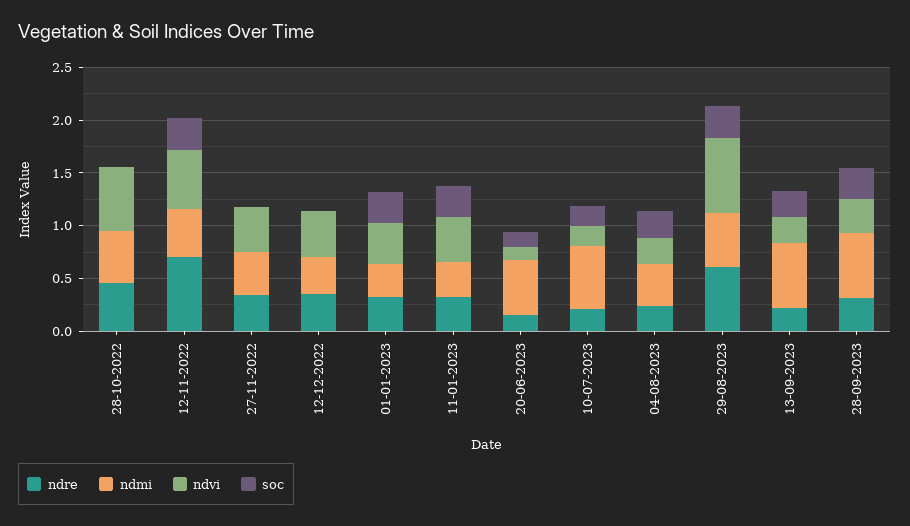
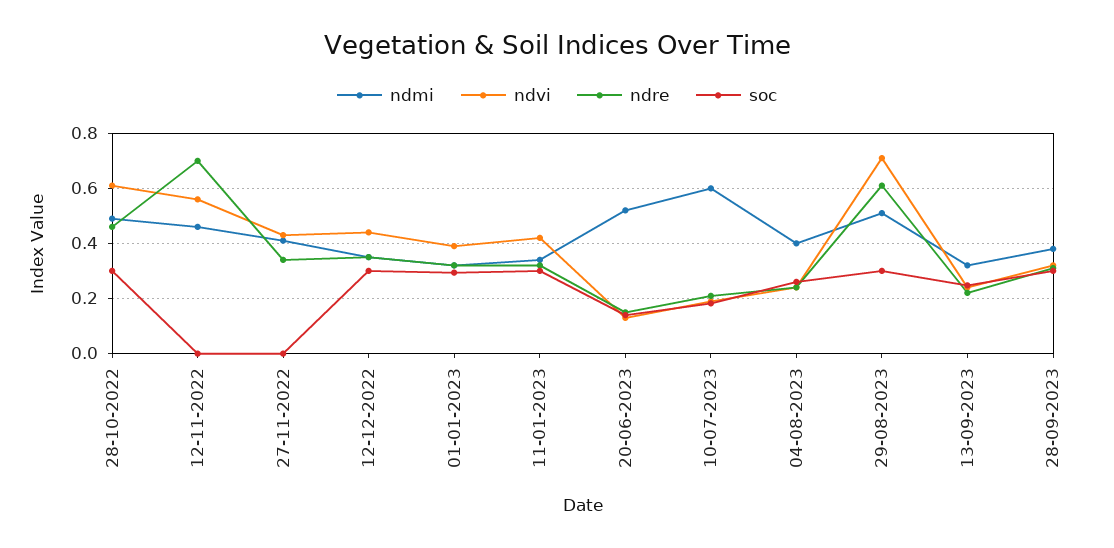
  {
    "ndre": {
      "28-10-2022": 0.45,
      "12-11-2022": 0.7,
      "27-11-2022": 0.35,
      "12-12-2022": 0.35,
      "01-01-2023": 0.325,
      "11-01-2023": 0.325,
      "20-06-2023": 0.15,
      "10-07-2023": 0.2,
      "04-08-2023": 0.25,
      "29-08-2023": 0.6,
      "13-09-2023": 0.225,
      "28-09-2023": 0.3
    },
    "ndmi": {
      "28-10-2022": 0.5,
      "12-11-2022": 0.45,
      "27-11-2022": 0.4,
      "12-12-2022": 0.35,
      "01-01-2023": 0.325,
      "11-01-2023": 0.35,
      "20-06-2023": 0.525,
      "10-07-2023": 0.6,
      "04-08-2023": 0.4,
      "29-08-2023": 0.5,
-     "13-09-2023": 0.6,
+     "13-09-2023": 0.325,
-     "28-09-2023": 0.6
+     "28-09-2023": 0.375
    },
    "ndvi": {
      "28-10-2022": 0.6,
      "12-11-2022": 0.55,
      "27-11-2022": 0.425,
      "12-12-2022": 0.45,
      "01-01-2023": 0.4,
      "11-01-2023": 0.425,
      "20-06-2023": 0.125,
      "10-07-2023": 0.2,
      "04-08-2023": 0.25,
      "29-08-2023": 0.7,
      "13-09-2023": 0.25,
      "28-09-2023": 0.325
    },
    "soc": {
-     "28-10-2022": 0,
+     "28-10-2022": 0.3,
-     "12-11-2022": 0.3,
+     "12-11-2022": 0,
      "27-11-2022": 0,
-     "12-12-2022": 0,
+     "12-12-2022": 0.3,
      "01-01-2023": 0.3,
      "11-01-2023": 0.3,
      "20-06-2023": 0.15,
      "10-07-2023": 0.175,
      "04-08-2023": 0.25,
      "29-08-2023": 0.3,
      "13-09-2023": 0.25,
      "28-09-2023": 0.3
    }
  }

